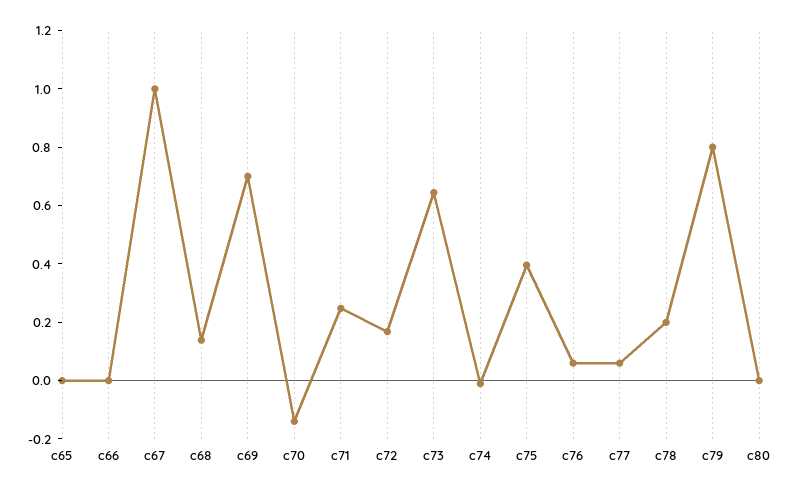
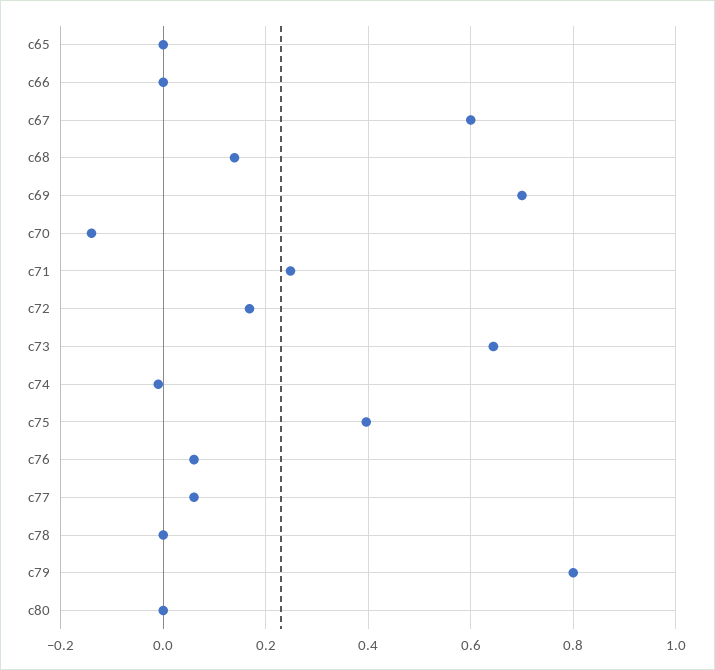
  {
    "c65": 0,
    "c66": 0,
-   "c67": 1,
+   "c67": 0.6,
    "c68": 0.14,
    "c69": 0.7,
    "c70": -0.14,
    "c71": 0.24,
    "c72": 0.16,
    "c73": 0.64,
    "c74": -0.02,
    "c75": 0.4,
    "c76": 0.06,
    "c77": 0.06,
-   "c78": 0.2,
+   "c78": 0,
    "c79": 0.8,
    "c80": 0
  }

